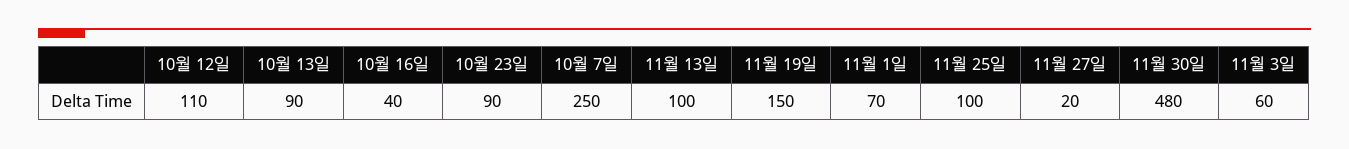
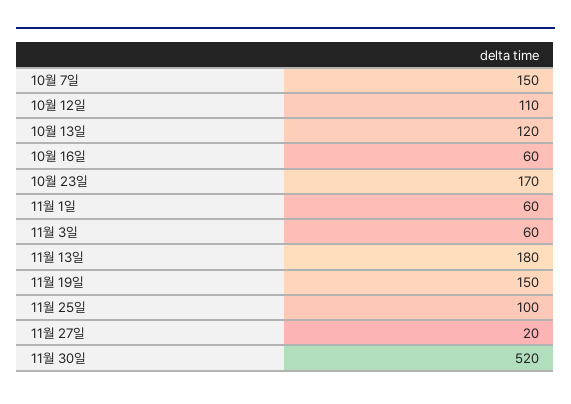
  {
    "10월 12일": 110,
-   "10월 13일": 90,
+   "10월 13일": 120,
-   "10월 16일": 40,
+   "10월 16일": 60,
-   "10월 23일": 90,
+   "10월 23일": 170,
-   "10월 7일": 250,
+   "10월 7일": 150,
-   "11월 13일": 100,
+   "11월 13일": 180,
    "11월 19일": 150,
-   "11월 1일": 70,
+   "11월 1일": 60,
    "11월 25일": 100,
    "11월 27일": 20,
-   "11월 30일": 480,
+   "11월 30일": 520,
    "11월 3일": 60
  }

